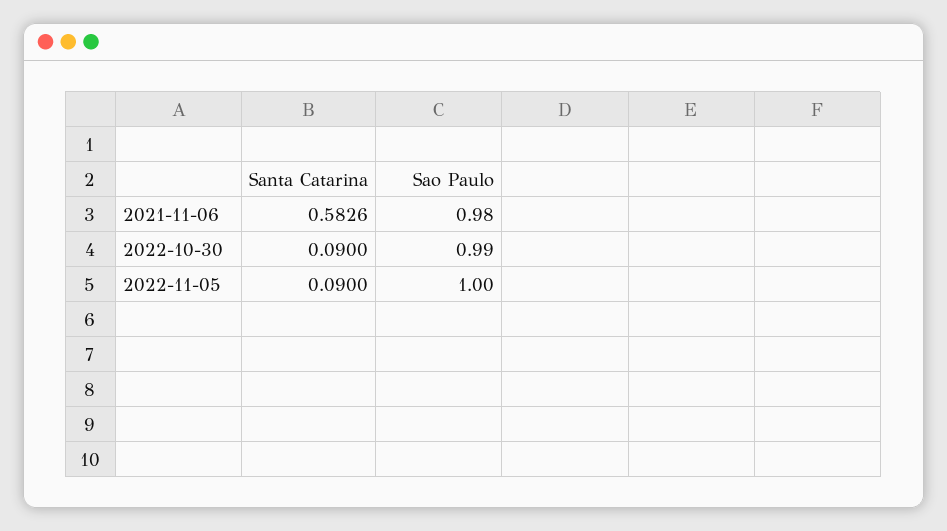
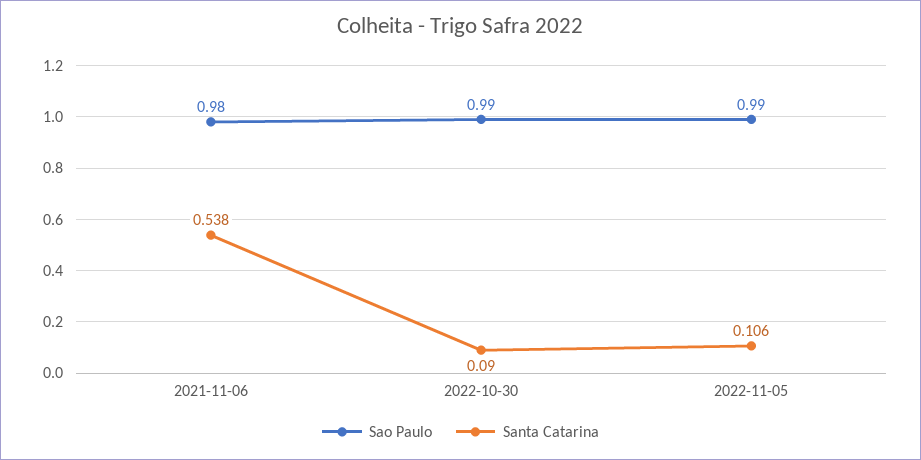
  {
    "Santa Catarina": {
-     "2021-11-06": 0.5826,
+     "2021-11-06": 0.538,
      "2022-10-30": 0.09,
-     "2022-11-05": 0.09
+     "2022-11-05": 0.106
    },
    "Sao Paulo": {
      "2021-11-06": 0.98,
      "2022-10-30": 0.99,
-     "2022-11-05": 1
+     "2022-11-05": 0.99
    }
  }

